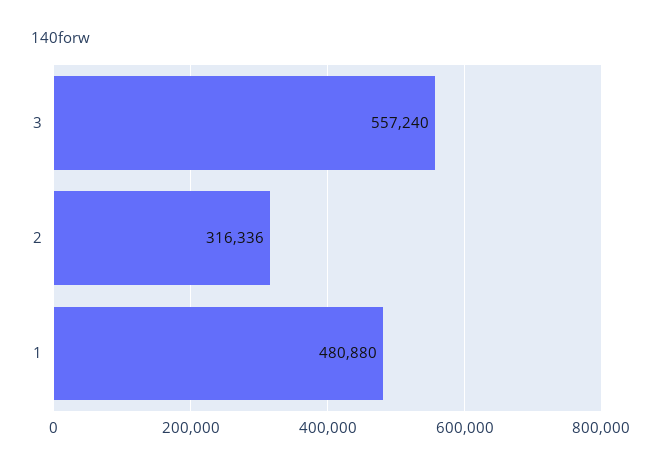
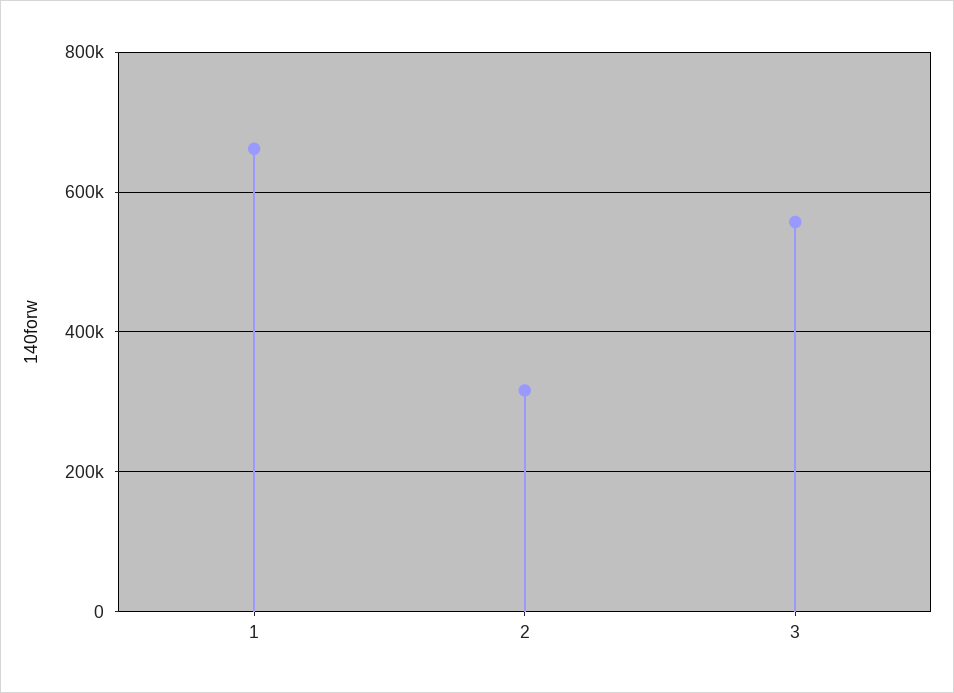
  {
    "3": 557240,
    "2": 316336,
-   "1": 480880
+   "1": 660000
  }

